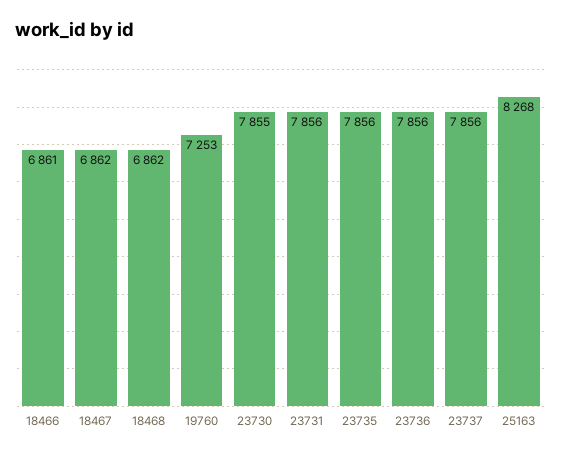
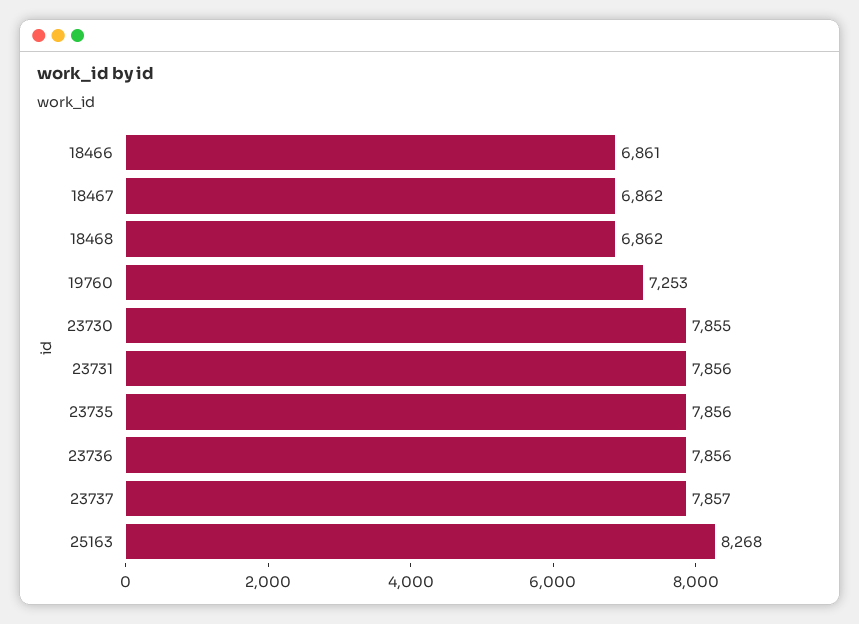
  {
    "18466": 6861,
    "18467": 6862,
    "18468": 6862,
    "19760": 7253,
    "23730": 7855,
    "23731": 7856,
    "23735": 7856,
    "23736": 7856,
-   "23737": 7856,
+   "23737": 7857,
    "25163": 8268
  }

